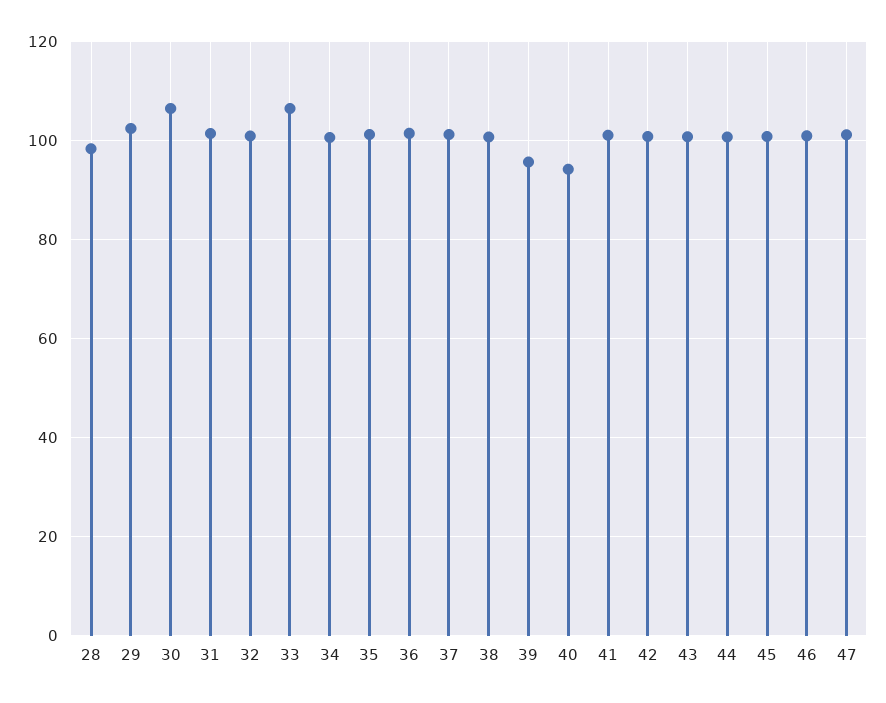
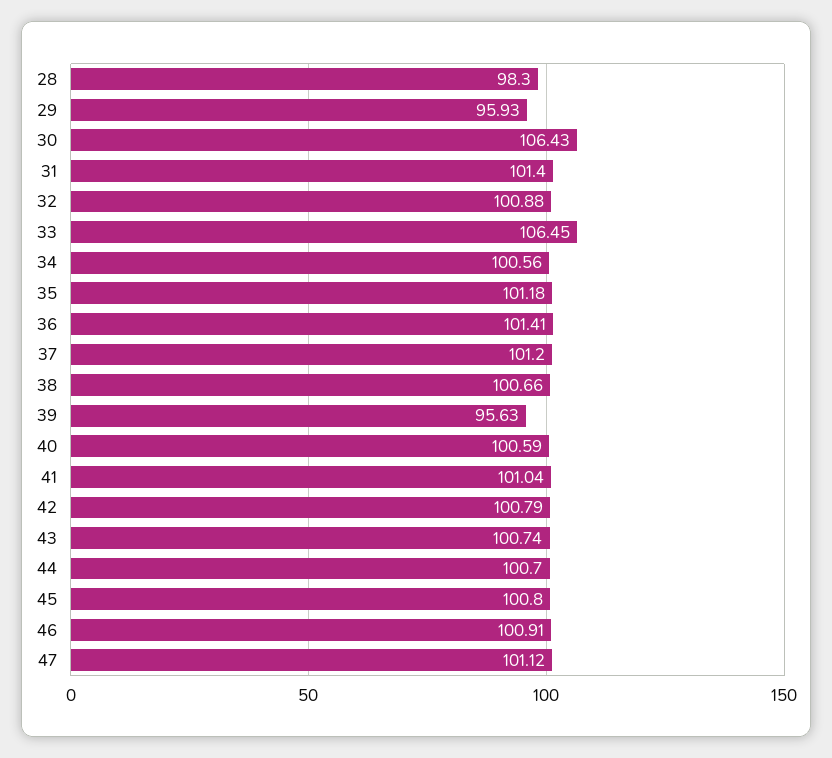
  {
    "28": 98.3,
-   "29": 102,
+   "29": 95.93,
    "30": 106.43,
    "31": 101.4,
    "32": 100.88,
    "33": 106.45,
    "34": 100.56,
    "35": 101.18,
    "36": 101.41,
    "37": 101.2,
    "38": 100.66,
    "39": 95.63,
-   "40": 94,
+   "40": 100.59,
    "41": 101.04,
    "42": 100.79,
    "43": 100.74,
    "44": 100.7,
    "45": 100.8,
    "46": 100.91,
    "47": 101.12
  }

